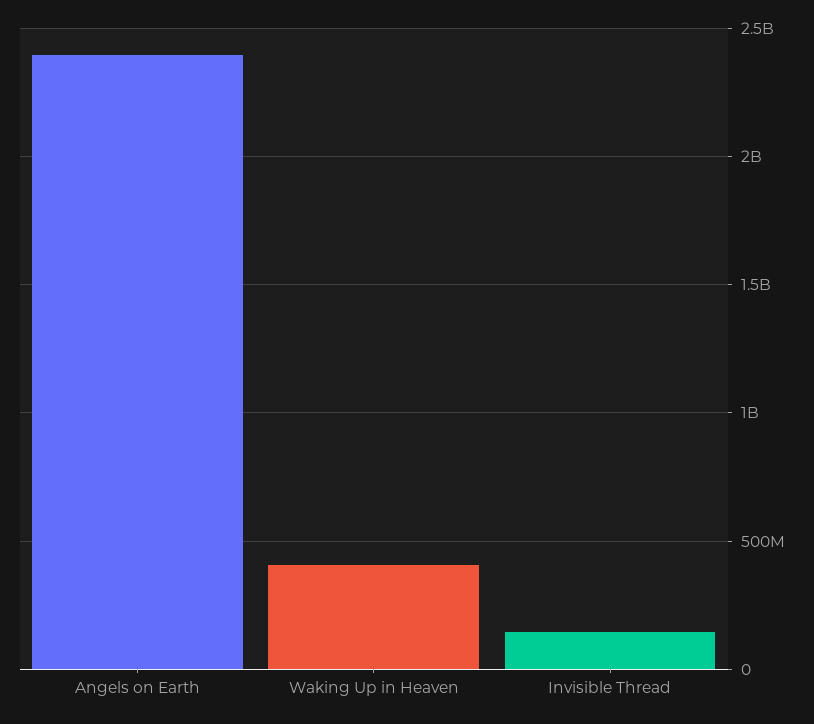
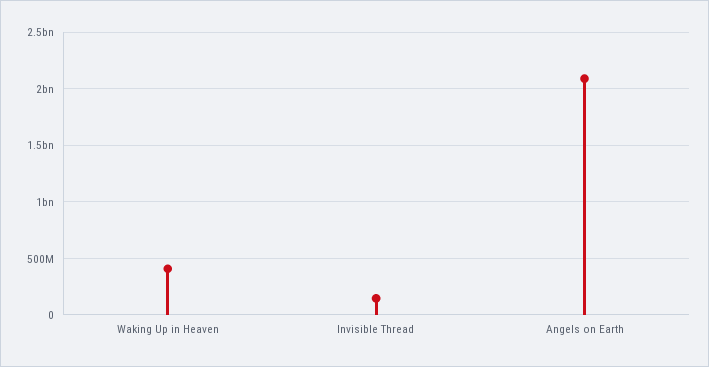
  {
-   "Angels on Earth": 2400000000,
+   "Angels on Earth": 2100000000,
    "Waking Up in Heaven": 400000000,
    "Invisible Thread": 150000000
  }

